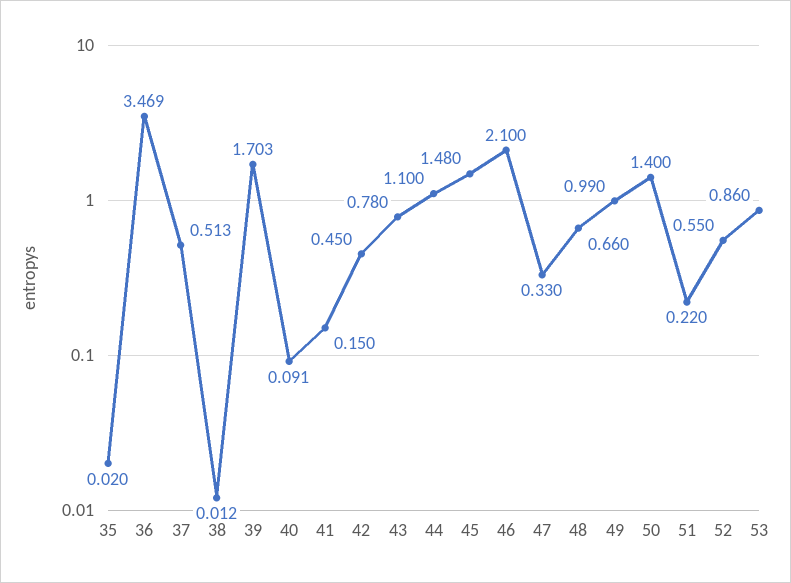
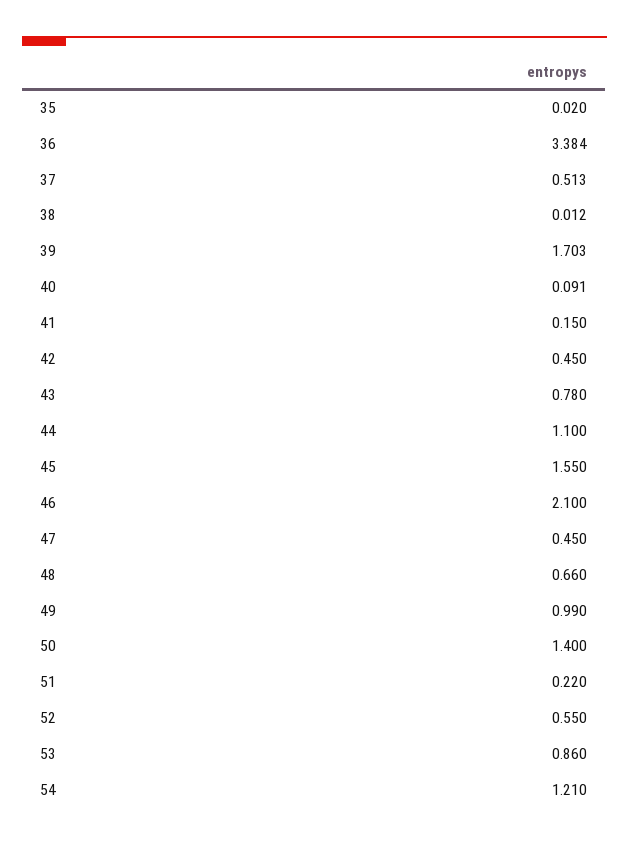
  {
    "35": 0.02,
-   "36": 3.469,
+   "36": 3.384,
    "37": 0.513,
    "38": 0.012,
    "39": 1.703,
    "40": 0.091,
    "41": 0.15,
    "42": 0.45,
    "43": 0.78,
    "44": 1.1,
-   "45": 1.48,
+   "45": 1.55,
    "46": 2.1,
-   "47": 0.33,
+   "47": 0.45,
    "48": 0.66,
    "49": 0.99,
    "50": 1.4,
    "51": 0.22,
    "52": 0.55,
-   "53": 0.86
+   "53": 0.86,
+   "54": 1.21
  }

